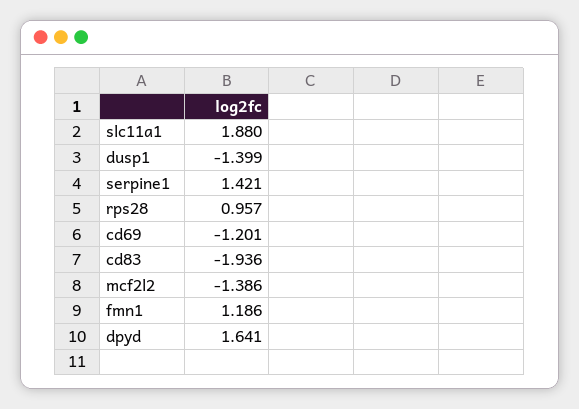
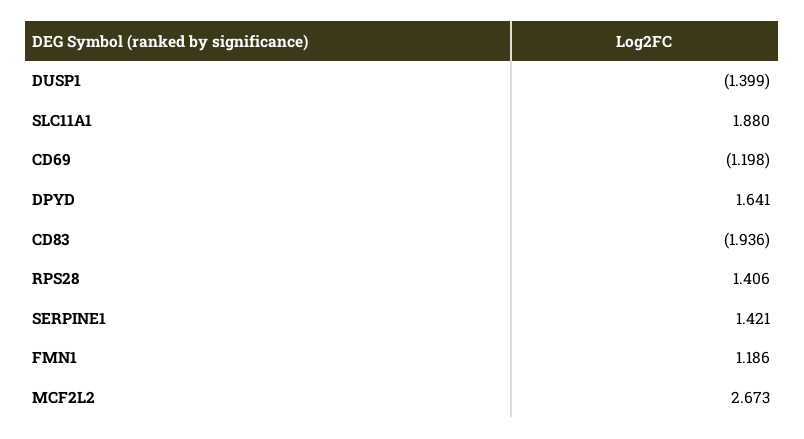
  {
    "slc11a1": 1.88,
    "dusp1": -1.399,
    "serpine1": 1.421,
-   "rps28": 0.957,
+   "rps28": 1.406,
-   "cd69": -1.201,
+   "cd69": -1.198,
    "cd83": -1.936,
-   "mcf2l2": -1.386,
+   "mcf2l2": 2.673,
    "fmn1": 1.186,
    "dpyd": 1.641
  }

